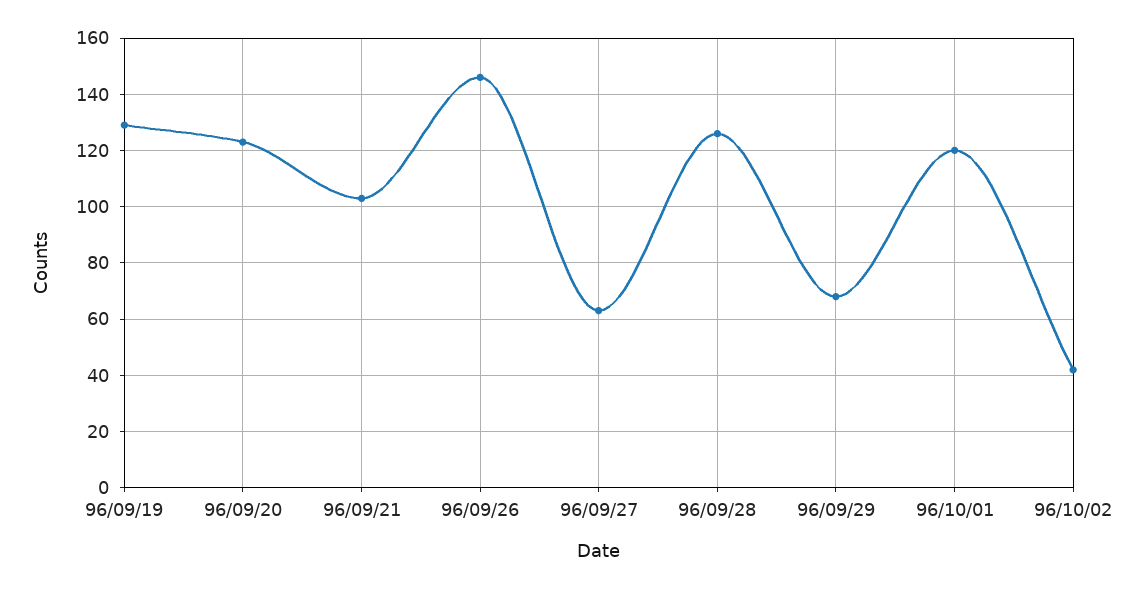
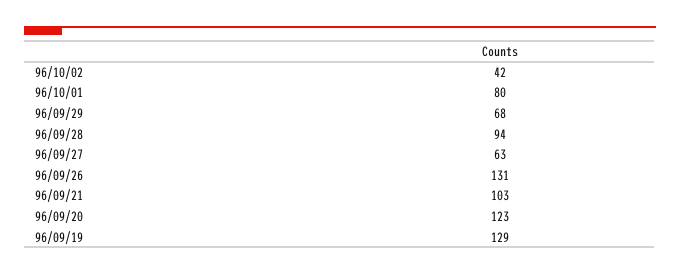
  {
    "96/09/19": 129,
    "96/09/20": 123,
    "96/09/21": 103,
-   "96/09/26": 145,
+   "96/09/26": 131,
    "96/09/27": 63,
-   "96/09/28": 125,
+   "96/09/28": 94,
    "96/09/29": 68,
-   "96/10/01": 120,
+   "96/10/01": 80,
    "96/10/02": 42
  }

